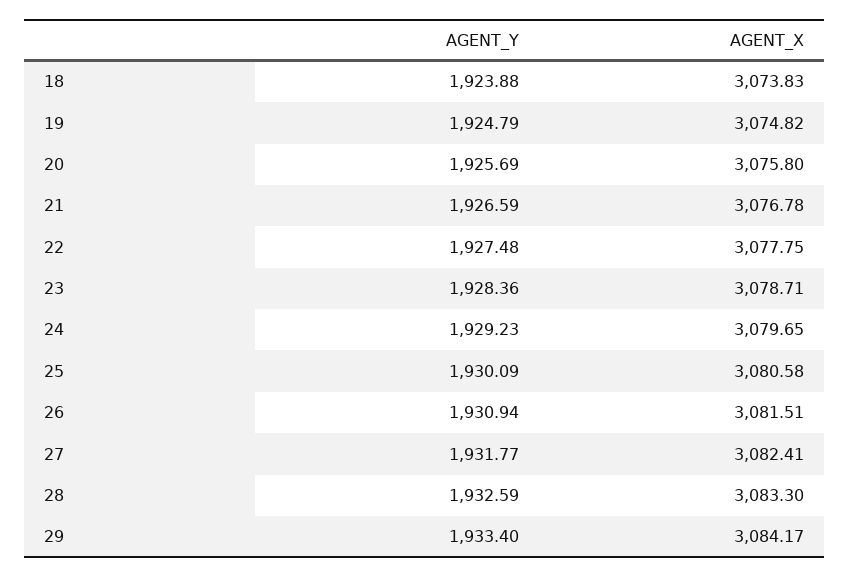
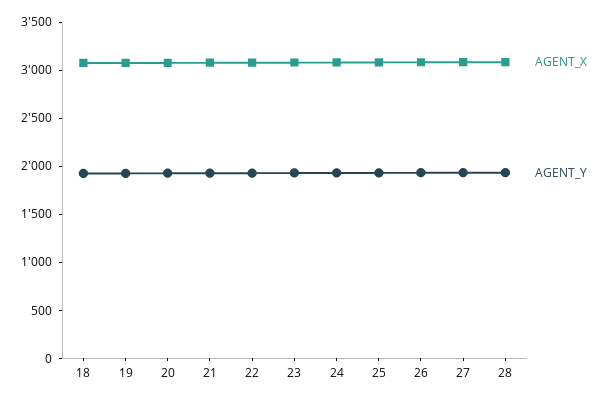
  {
    "AGENT_Y": {
      "18": 1923.88,
      "19": 1924.79,
      "20": 1925.69,
      "21": 1926.59,
      "22": 1927.48,
      "23": 1928.36,
      "24": 1929.23,
      "25": 1930.09,
      "26": 1930.94,
      "27": 1931.77,
-     "28": 1932.59,
+     "28": 1932.59
-     "29": 1933.4
    },
    "AGENT_X": {
      "18": 3073.83,
      "19": 3074.82,
      "20": 3075.8,
      "21": 3076.78,
      "22": 3077.75,
      "23": 3078.71,
      "24": 3079.65,
      "25": 3080.58,
      "26": 3081.51,
      "27": 3082.41,
-     "28": 3083.3,
+     "28": 3083.3
-     "29": 3084.17
    }
  }

